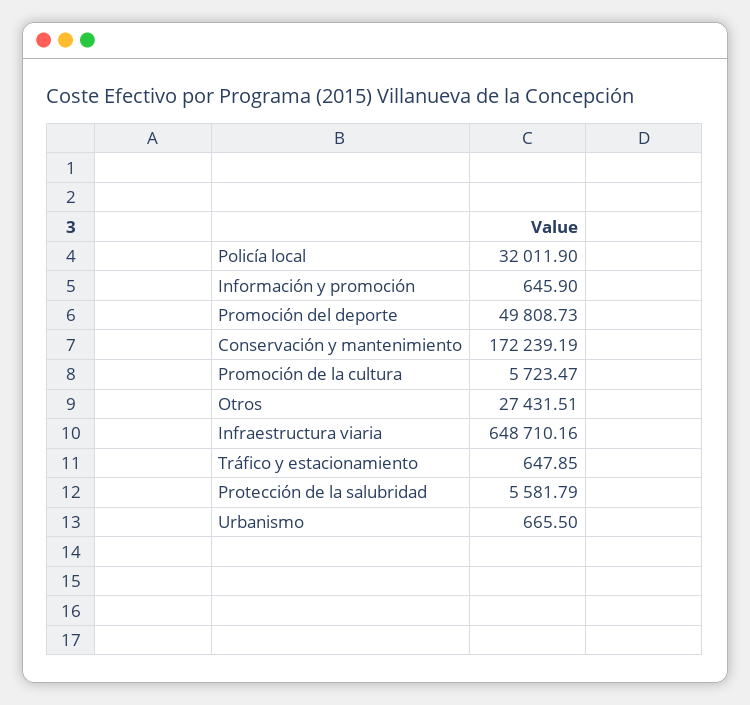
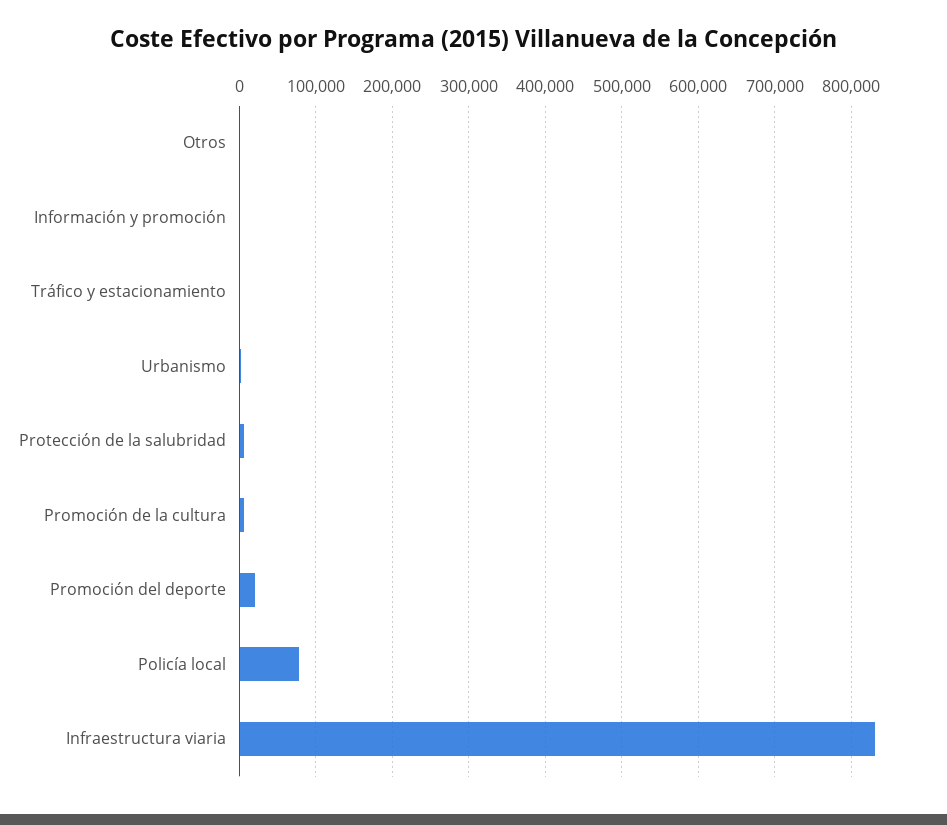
  {
-   "Policía local": 32011.9,
+   "Policía local": 80000,
    "Información y promoción": 645.9,
-   "Promoción del deporte": 49808.73,
+   "Promoción del deporte": 20000,
-   "Conservación y mantenimiento": 172239.19,
    "Promoción de la cultura": 5723.47,
-   "Otros": 27431.51,
+   "Otros": 0,
-   "Infraestructura viaria": 648710.16,
+   "Infraestructura viaria": 830000,
    "Tráfico y estacionamiento": 647.85,
    "Protección de la salubridad": 5581.79,
    "Urbanismo": 665.5
  }

